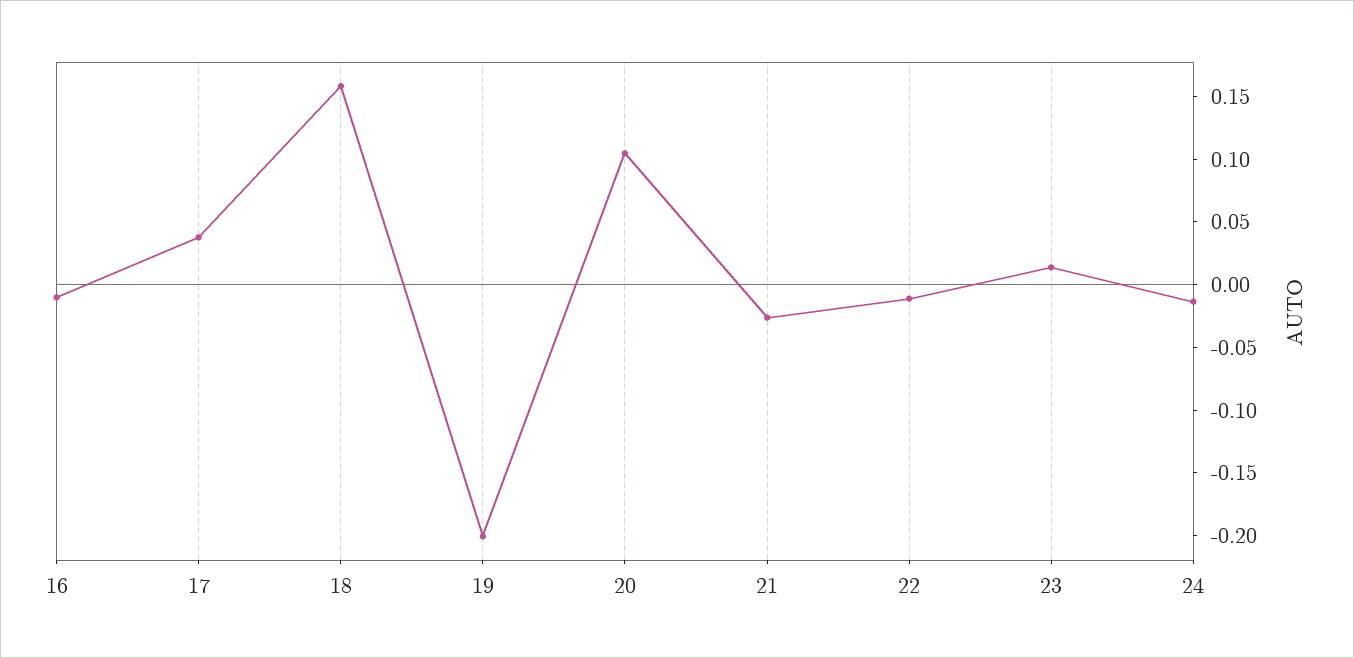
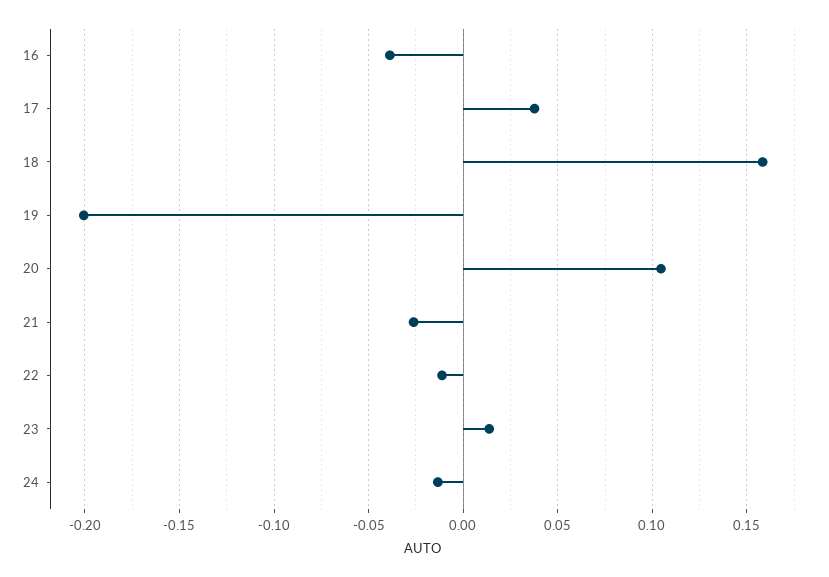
  {
-   "16": -0.01,
+   "16": -0.04,
    "17": 0.04,
    "18": 0.16,
    "19": -0.2,
    "20": 0.105,
    "21": -0.025,
    "22": -0.01,
    "23": 0.015,
    "24": -0.015
  }

